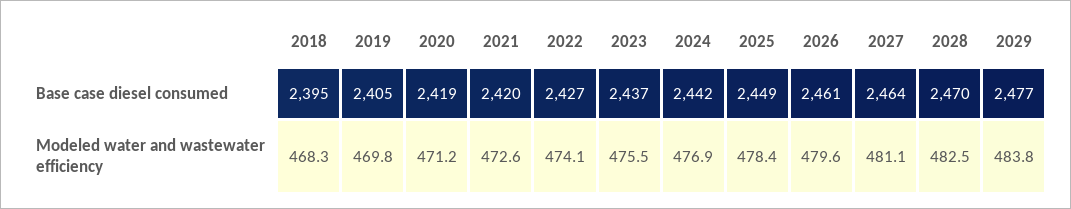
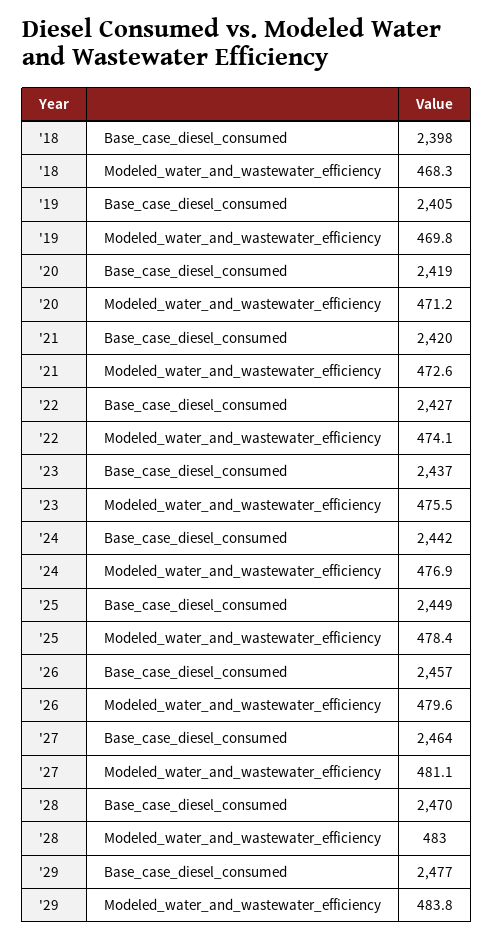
  {
    "2018": {
-     "Base case diesel consumed": 2395,
+     "Base case diesel consumed": 2398,
      "Modeled water and wastewater efficiency": 468.3
    },
    "2019": {
      "Base case diesel consumed": 2405,
      "Modeled water and wastewater efficiency": 469.8
    },
    "2020": {
      "Base case diesel consumed": 2419,
      "Modeled water and wastewater efficiency": 471.2
    },
    "2021": {
      "Base case diesel consumed": 2420,
      "Modeled water and wastewater efficiency": 472.6
    },
    "2022": {
      "Base case diesel consumed": 2427,
      "Modeled water and wastewater efficiency": 474.1
    },
    "2023": {
      "Base case diesel consumed": 2437,
      "Modeled water and wastewater efficiency": 475.5
    },
    "2024": {
      "Base case diesel consumed": 2442,
      "Modeled water and wastewater efficiency": 476.9
    },
    "2025": {
      "Base case diesel consumed": 2449,
      "Modeled water and wastewater efficiency": 478.4
    },
    "2026": {
-     "Base case diesel consumed": 2461,
+     "Base case diesel consumed": 2457,
      "Modeled water and wastewater efficiency": 479.6
    },
    "2027": {
      "Base case diesel consumed": 2464,
      "Modeled water and wastewater efficiency": 481.1
    },
    "2028": {
      "Base case diesel consumed": 2470,
-     "Modeled water and wastewater efficiency": 482.5
+     "Modeled water and wastewater efficiency": 483
    },
    "2029": {
      "Base case diesel consumed": 2477,
      "Modeled water and wastewater efficiency": 483.8
    }
  }

